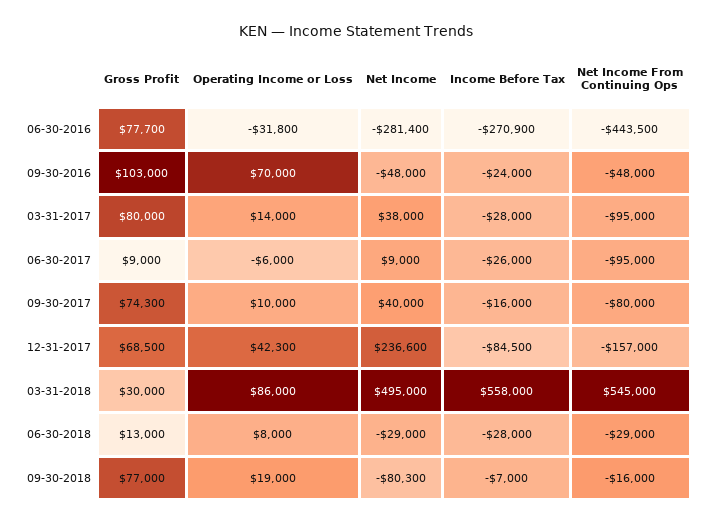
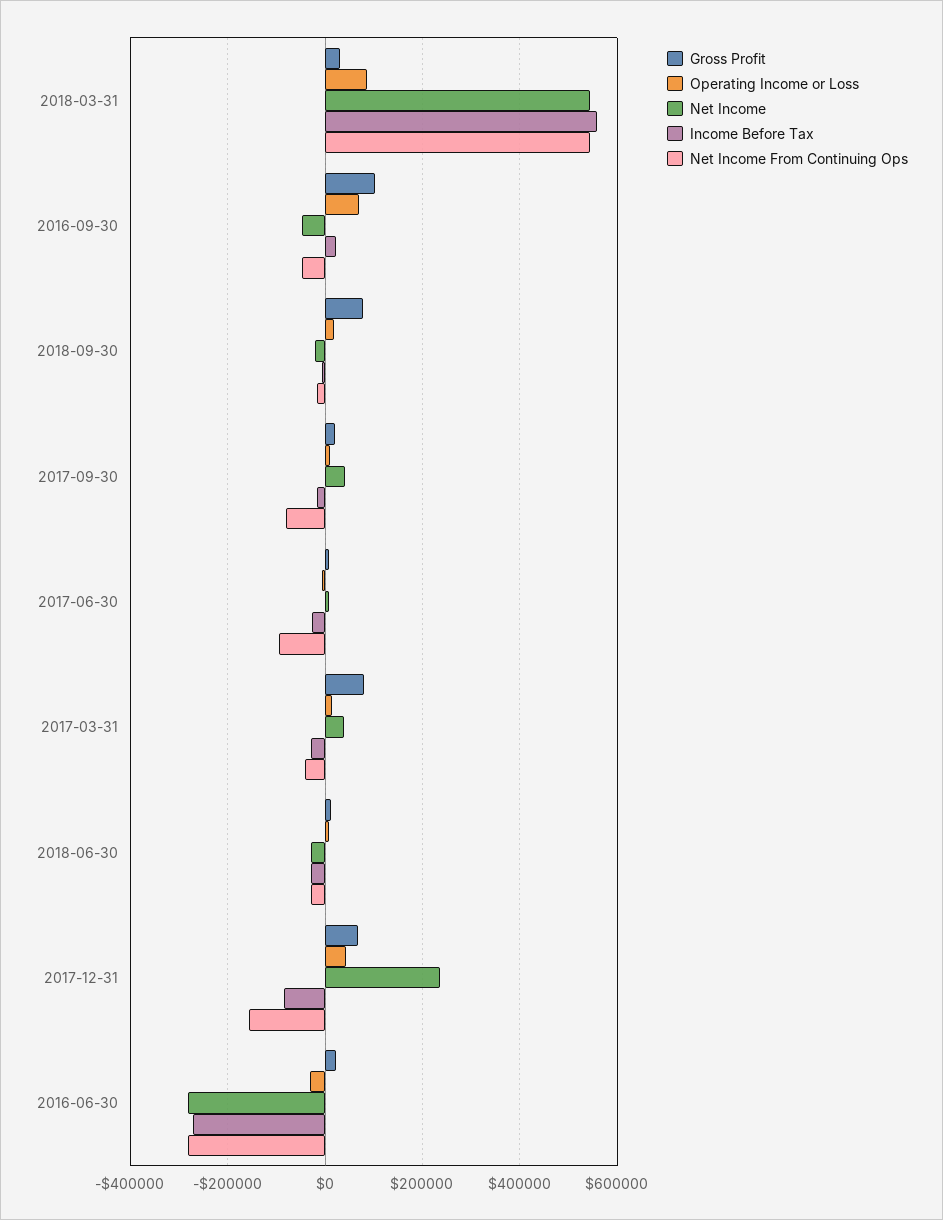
  {
    "Gross Profit": {
-     "06-30-2016": 77700,
+     "06-30-2016": 20000,
      "09-30-2016": 103000,
      "03-31-2017": 80000,
      "06-30-2017": 9000,
-     "09-30-2017": 74300,
+     "09-30-2017": 20000,
      "12-31-2017": 68500,
      "03-31-2018": 30000,
      "06-30-2018": 13000,
      "09-30-2018": 77000
    },
    "Operating Income or Loss": {
      "06-30-2016": -31800,
      "09-30-2016": 70000,
      "03-31-2017": 14000,
      "06-30-2017": -6000,
      "09-30-2017": 10000,
      "12-31-2017": 42300,
      "03-31-2018": 86000,
      "06-30-2018": 8000,
      "09-30-2018": 19000
    },
    "Net Income": {
      "06-30-2016": -281400,
      "09-30-2016": -48000,
      "03-31-2017": 38000,
      "06-30-2017": 9000,
      "09-30-2017": 40000,
      "12-31-2017": 236600,
-     "03-31-2018": 495000,
+     "03-31-2018": 540000,
      "06-30-2018": -29000,
-     "09-30-2018": -80300
+     "09-30-2018": -20000
    },
    "Income Before Tax": {
      "06-30-2016": -270900,
-     "09-30-2016": -24000,
+     "09-30-2016": 20000,
      "03-31-2017": -28000,
      "06-30-2017": -26000,
      "09-30-2017": -16000,
      "12-31-2017": -84500,
      "03-31-2018": 558000,
      "06-30-2018": -28000,
      "09-30-2018": -7000
    },
    "Net Income From Continuing Ops": {
-     "06-30-2016": -443500,
+     "06-30-2016": -280000,
      "09-30-2016": -48000,
-     "03-31-2017": -95000,
+     "03-31-2017": -40000,
      "06-30-2017": -95000,
      "09-30-2017": -80000,
      "12-31-2017": -157000,
      "03-31-2018": 545000,
      "06-30-2018": -29000,
      "09-30-2018": -16000
    }
  }

